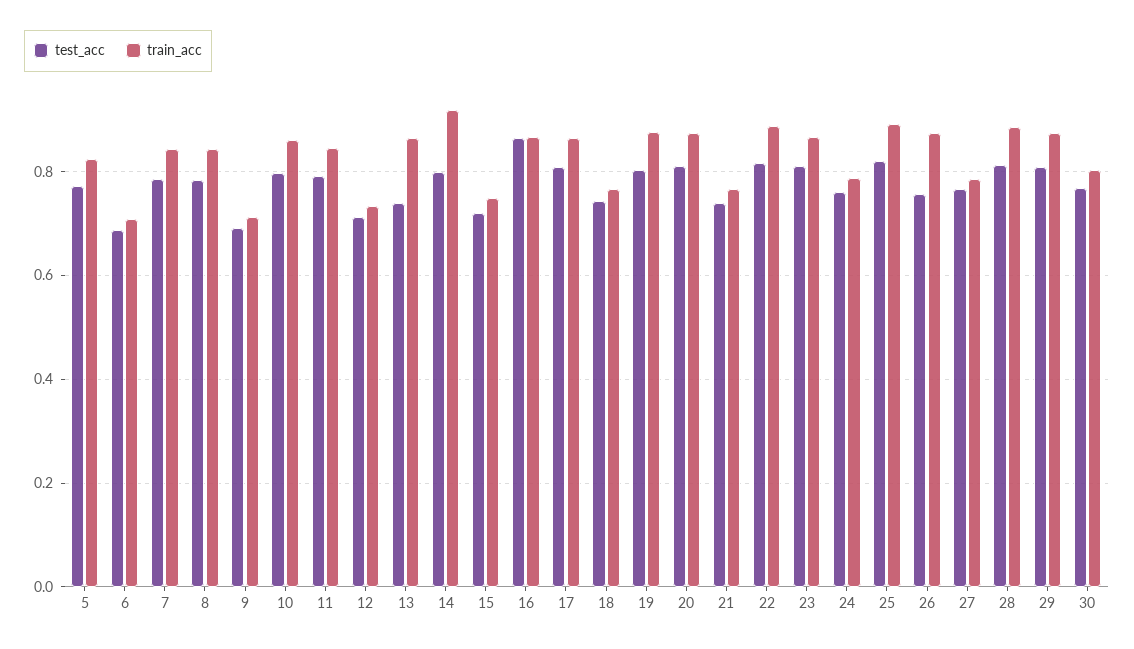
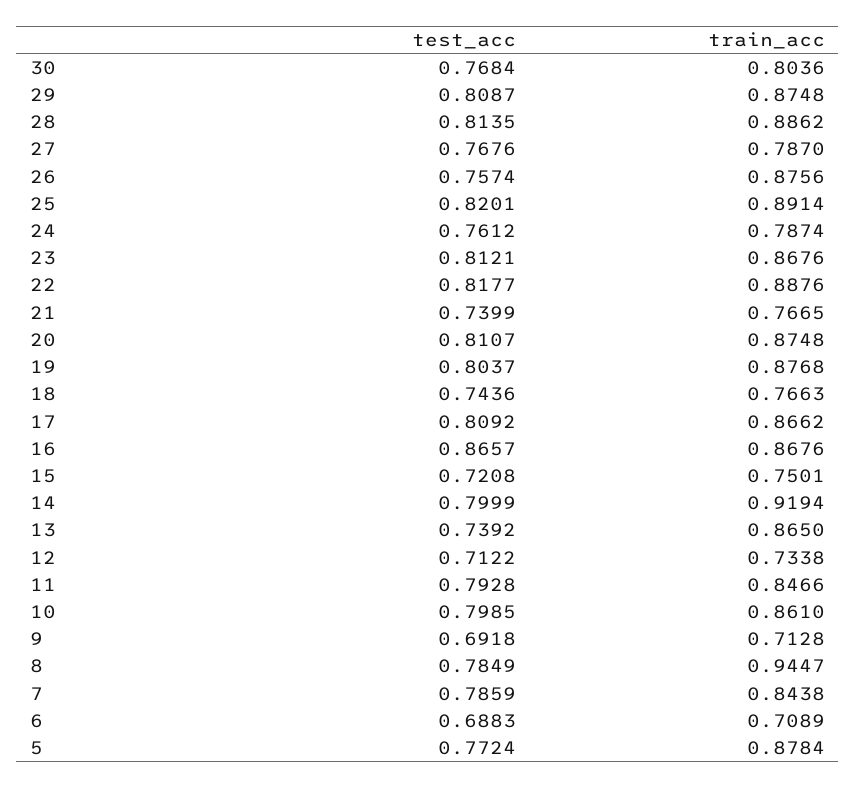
  {
    "test_acc": {
      "5": 0.7724,
      "6": 0.6883,
      "7": 0.7859,
      "8": 0.7849,
      "9": 0.6918,
      "10": 0.7985,
      "11": 0.7928,
      "12": 0.7122,
      "13": 0.7392,
      "14": 0.7999,
      "15": 0.7208,
      "16": 0.8657,
      "17": 0.8092,
      "18": 0.7436,
      "19": 0.8037,
      "20": 0.8107,
      "21": 0.7399,
      "22": 0.8177,
      "23": 0.8121,
      "24": 0.7612,
      "25": 0.8201,
      "26": 0.7574,
      "27": 0.7676,
      "28": 0.8135,
      "29": 0.8087,
      "30": 0.7684
    },
    "train_acc": {
-     "5": 0.82,
+     "5": 0.8784,
      "6": 0.7089,
      "7": 0.8438,
-     "8": 0.84,
+     "8": 0.9447,
      "9": 0.7128,
      "10": 0.861,
      "11": 0.8466,
      "12": 0.7338,
      "13": 0.865,
      "14": 0.9194,
      "15": 0.7501,
      "16": 0.8676,
      "17": 0.8662,
      "18": 0.7663,
      "19": 0.8768,
      "20": 0.8748,
      "21": 0.7665,
      "22": 0.8876,
      "23": 0.8676,
      "24": 0.7874,
      "25": 0.8914,
      "26": 0.8756,
      "27": 0.787,
      "28": 0.8862,
      "29": 0.8748,
      "30": 0.8036
    }
  }

